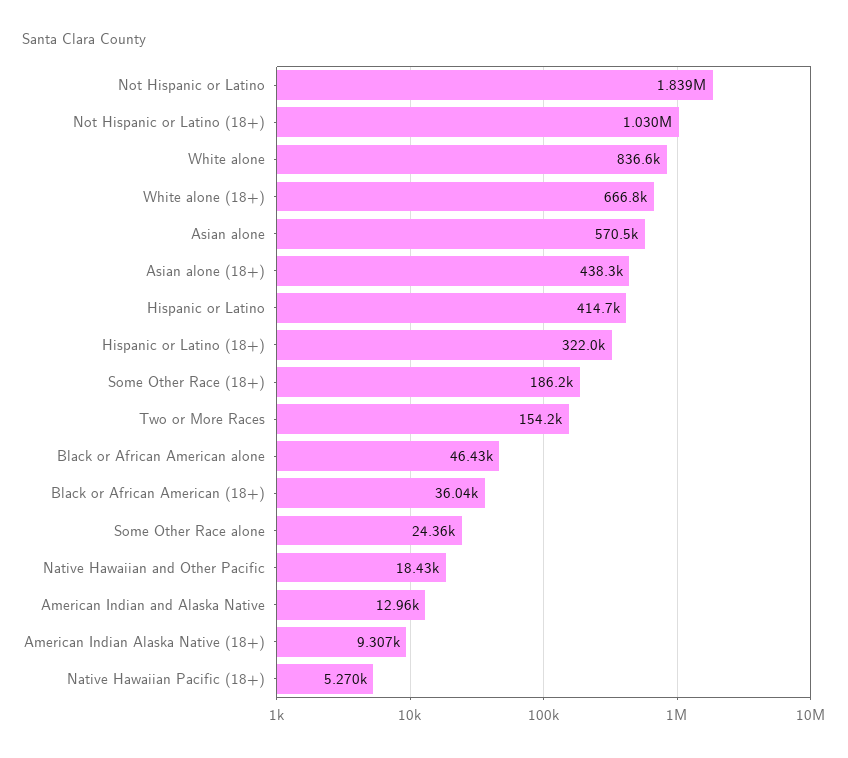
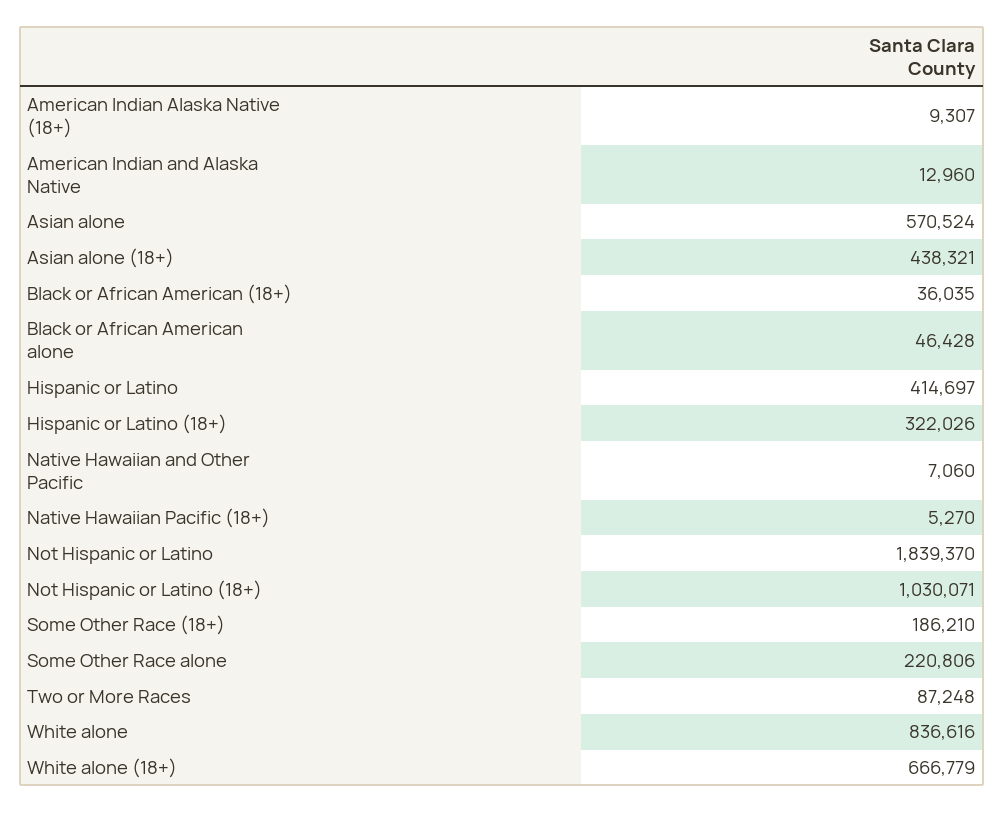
  {
    "Not Hispanic or Latino": 1839370,
    "Not Hispanic or Latino (18+)": 1030071,
    "White alone": 836616,
    "White alone (18+)": 666779,
    "Asian alone": 570524,
    "Asian alone (18+)": 438321,
    "Hispanic or Latino": 414697,
    "Hispanic or Latino (18+)": 322026,
    "Some Other Race (18+)": 186210,
-   "Two or More Races": 154200,
+   "Two or More Races": 87248,
    "Black or African American alone": 46428,
    "Black or African American (18+)": 36035,
-   "Some Other Race alone": 24360,
+   "Some Other Race alone": 220806,
-   "Native Hawaiian and Other Pacific": 18430,
+   "Native Hawaiian and Other Pacific": 7060,
    "American Indian and Alaska Native": 12960,
    "American Indian Alaska Native (18+)": 9307,
    "Native Hawaiian Pacific (18+)": 5270
  }

